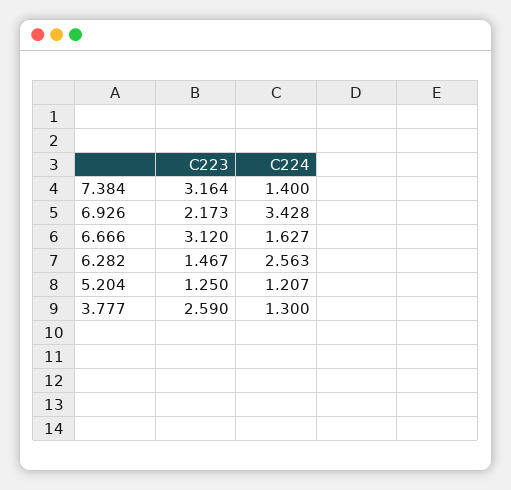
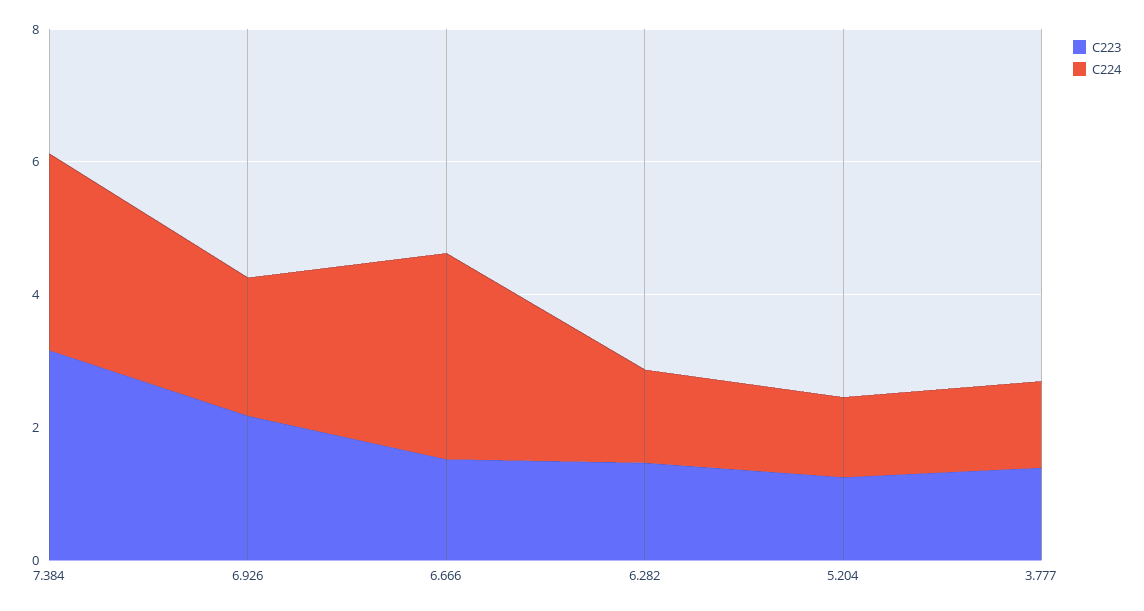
  {
    "C223": {
      "7.384": 3.164,
      "6.926": 2.173,
-     "6.666": 3.12,
+     "6.666": 1.5,
      "6.282": 1.467,
      "5.204": 1.25,
-     "3.777": 2.59
+     "3.777": 1.5
    },
    "C224": {
-     "7.384": 1.4,
+     "7.384": 3,
-     "6.926": 3.428,
+     "6.926": 2,
-     "6.666": 1.627,
+     "6.666": 3,
-     "6.282": 2.563,
+     "6.282": 1.5,
      "5.204": 1.207,
      "3.777": 1.3
    }
  }

